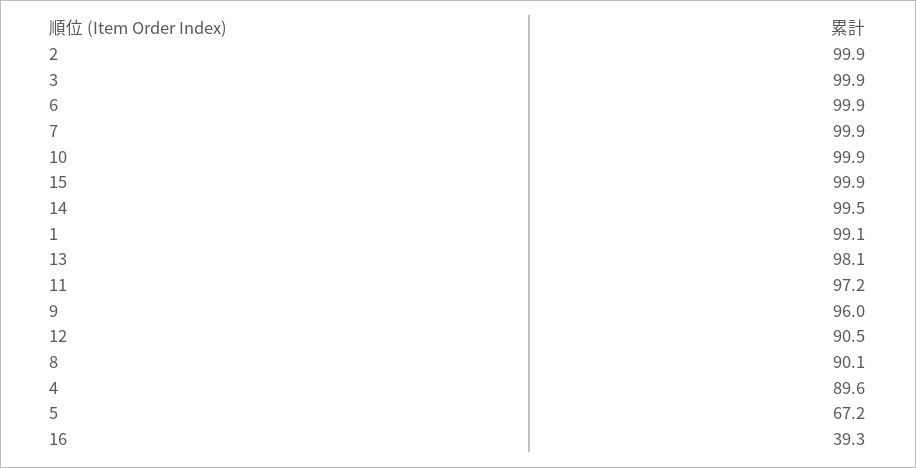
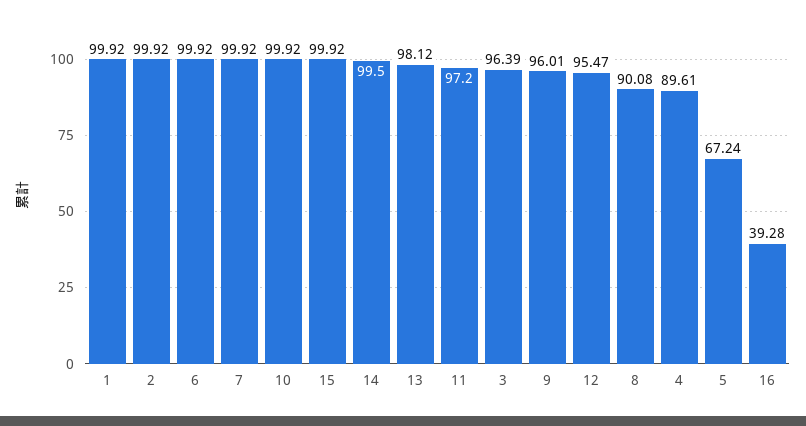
  {
    "2": 99.92,
-   "3": 99.9,
+   "3": 96.39,
    "6": 99.92,
    "7": 99.92,
    "10": 99.92,
    "15": 99.92,
    "14": 99.5,
-   "1": 99.1,
+   "1": 99.92,
    "13": 98.12,
    "11": 97.2,
    "9": 96.01,
-   "12": 90.5,
+   "12": 95.47,
    "8": 90.08,
    "4": 89.61,
    "5": 67.24,
    "16": 39.28
  }

